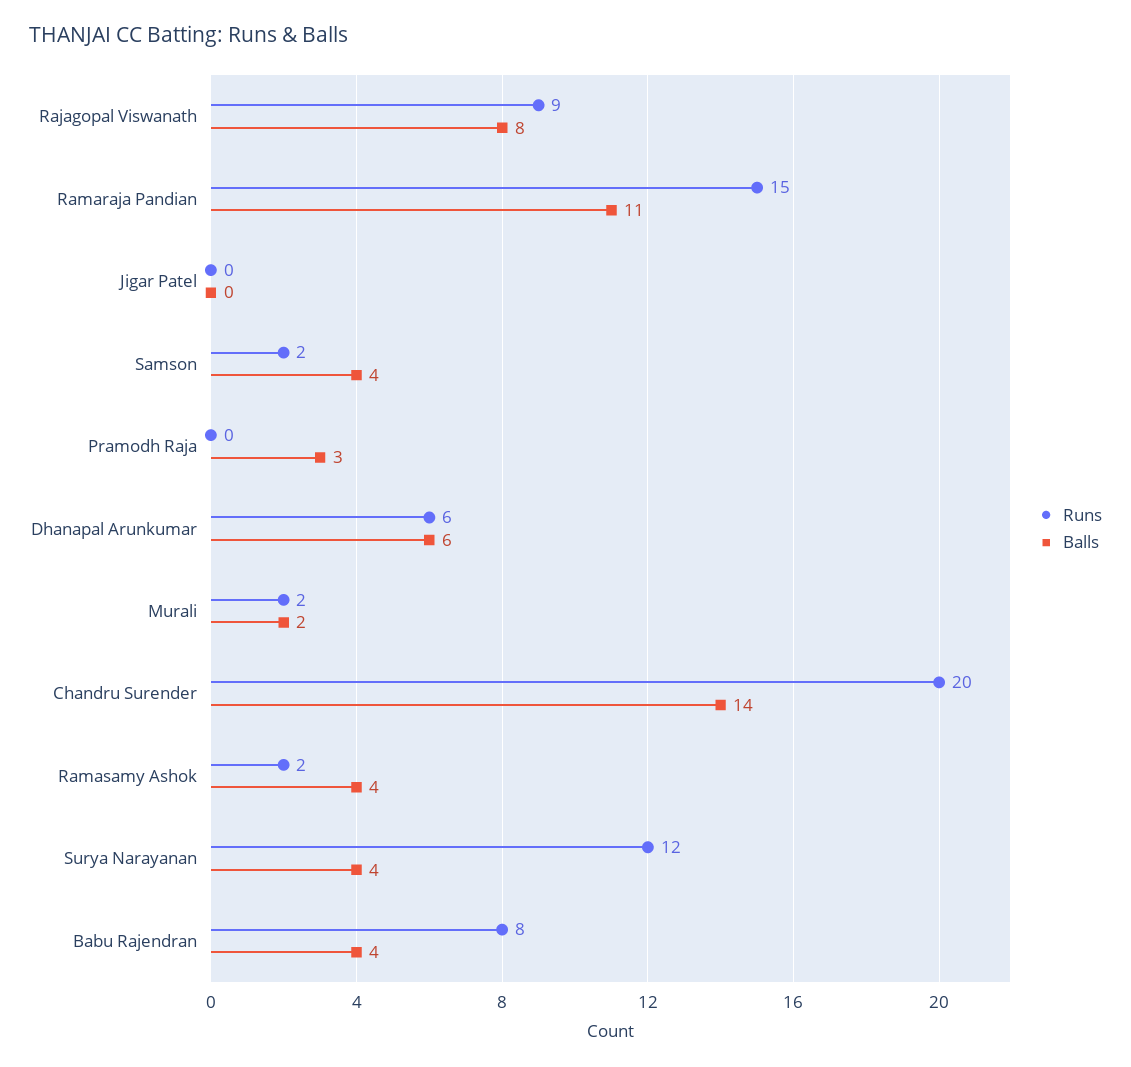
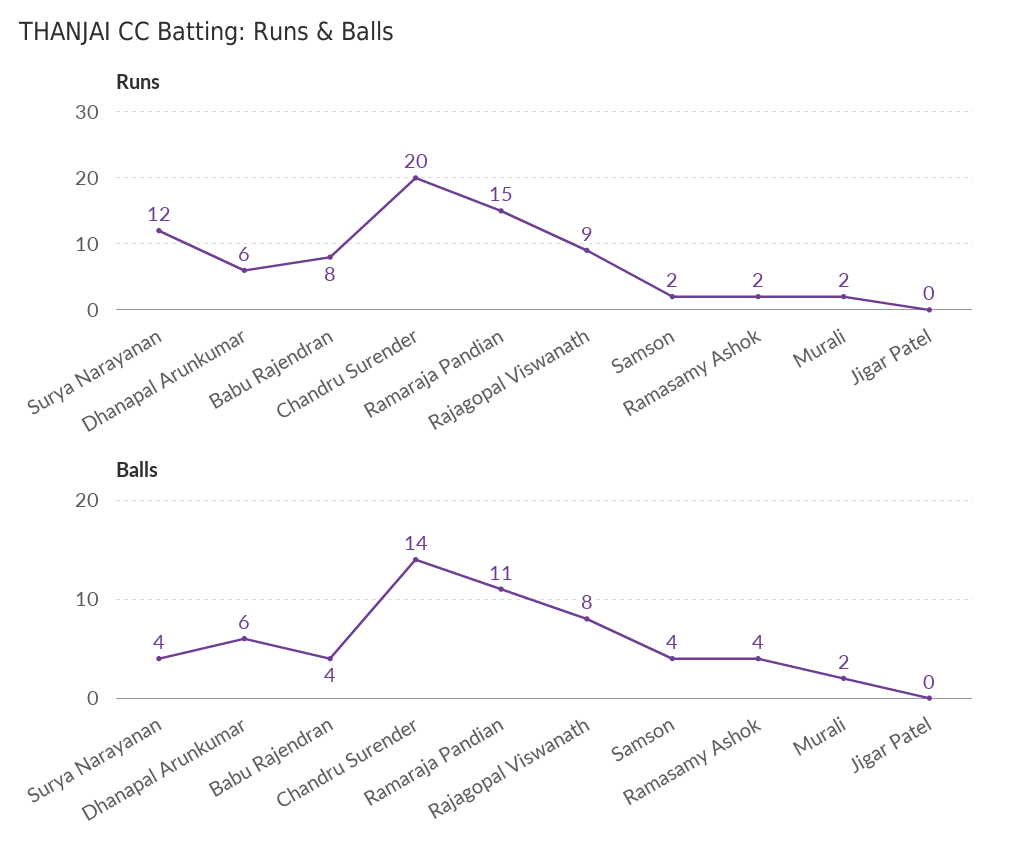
  {
    "Runs": {
      "Rajagopal Viswanath": 9,
      "Ramaraja Pandian": 15,
      "Jigar Patel": 0,
      "Samson": 2,
-     "Pramodh Raja": 0,
      "Dhanapal Arunkumar": 6,
      "Murali": 2,
      "Chandru Surender": 20,
      "Ramasamy Ashok": 2,
      "Surya Narayanan": 12,
      "Babu Rajendran": 8
    },
    "Balls": {
      "Rajagopal Viswanath": 8,
      "Ramaraja Pandian": 11,
      "Jigar Patel": 0,
      "Samson": 4,
-     "Pramodh Raja": 3,
      "Dhanapal Arunkumar": 6,
      "Murali": 2,
      "Chandru Surender": 14,
      "Ramasamy Ashok": 4,
      "Surya Narayanan": 4,
      "Babu Rajendran": 4
    }
  }

